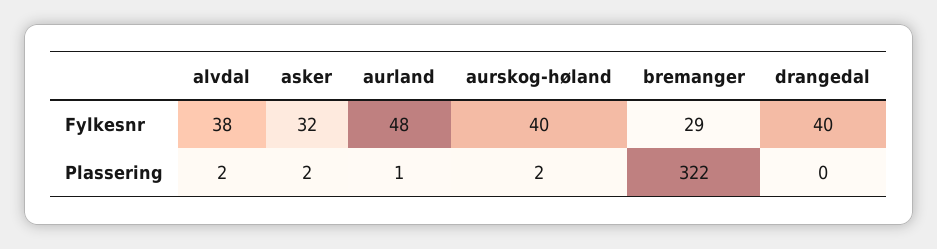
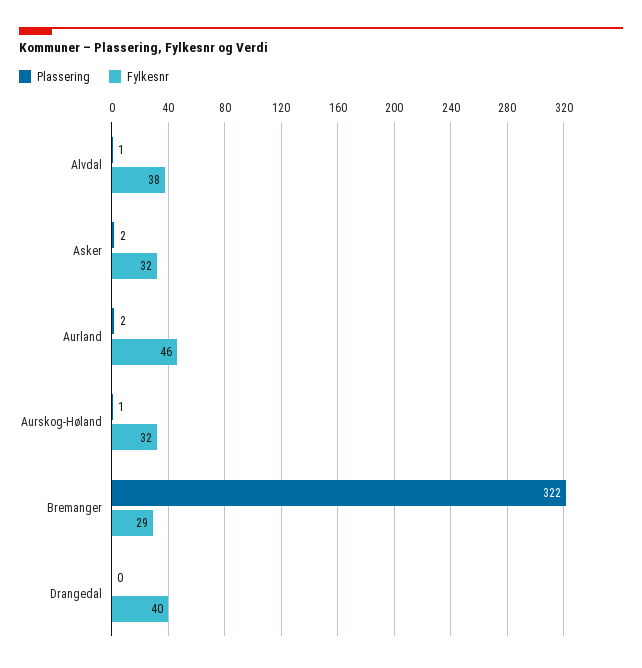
  {
    "Fylkesnr": {
      "alvdal": 38,
      "asker": 32,
-     "aurland": 48,
+     "aurland": 46,
-     "aurskog-høland": 40,
+     "aurskog-høland": 32,
      "bremanger": 29,
      "drangedal": 40
    },
    "Plassering": {
-     "alvdal": 2,
+     "alvdal": 1,
      "asker": 2,
-     "aurland": 1,
+     "aurland": 2,
-     "aurskog-høland": 2,
+     "aurskog-høland": 1,
      "bremanger": 322,
      "drangedal": 0
    }
  }

